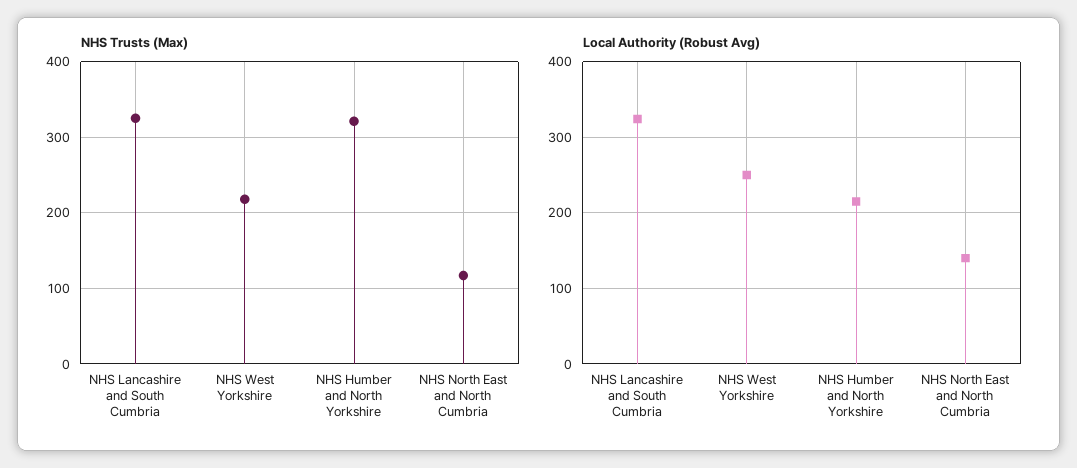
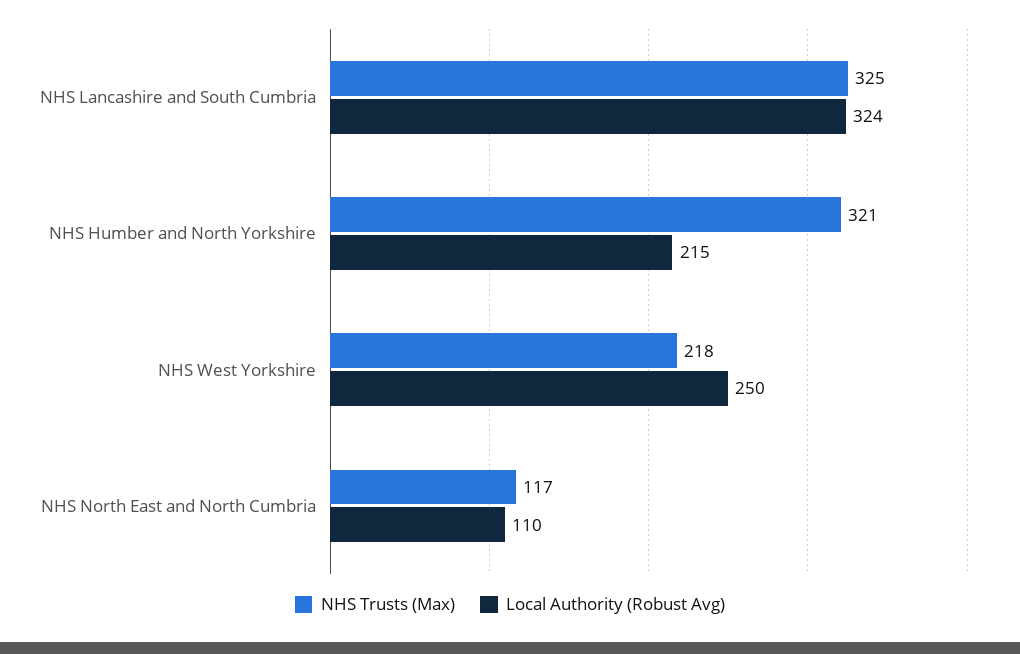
  {
    "NHS Trusts (Max)": {
      "NHS Lancashire and South Cumbria": 325,
      "NHS West Yorkshire": 218,
      "NHS Humber and North Yorkshire": 321,
      "NHS North East and North Cumbria": 117
    },
    "Local Authority (Robust Avg)": {
      "NHS Lancashire and South Cumbria": 324,
      "NHS West Yorkshire": 250,
      "NHS Humber and North Yorkshire": 215,
-     "NHS North East and North Cumbria": 140
+     "NHS North East and North Cumbria": 110
    }
  }

